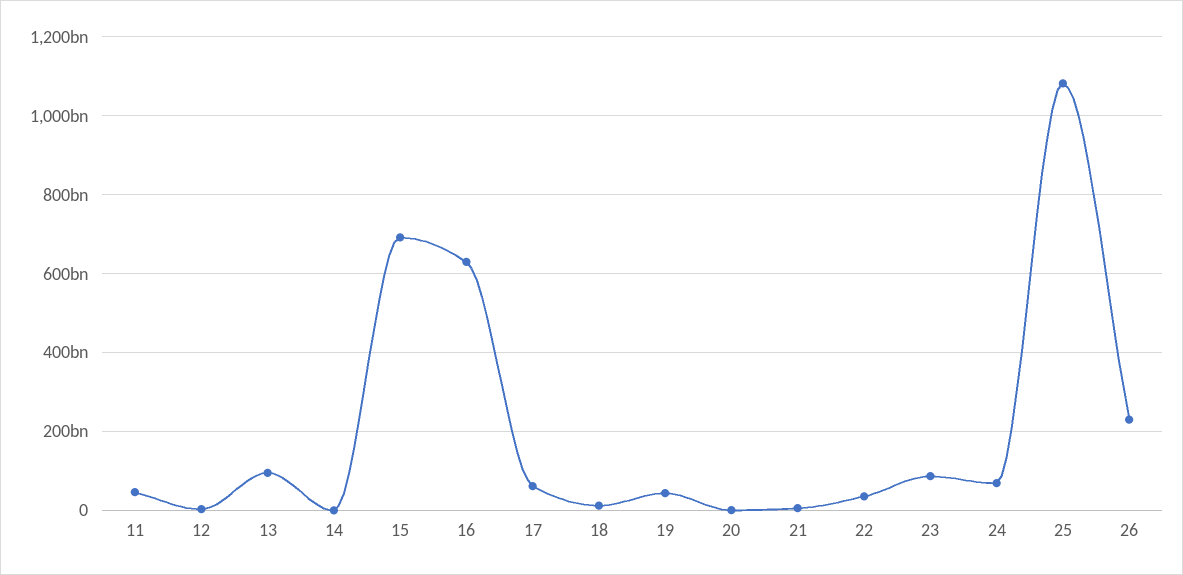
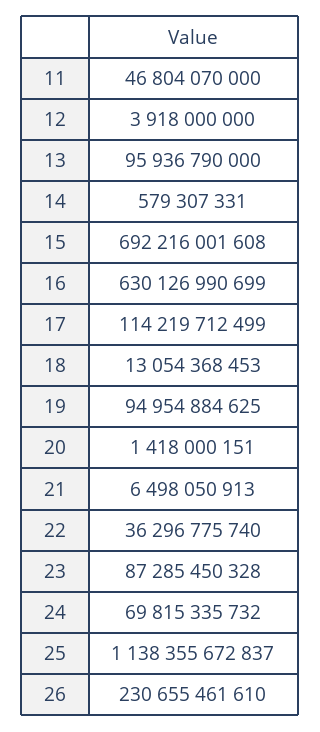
  {
    "11": 46804070000,
    "12": 3918000000,
    "13": 95936790000,
    "14": 579307331,
    "15": 692216001608,
    "16": 630126990699,
-   "17": 60000000000,
+   "17": 114219712499,
    "18": 13054368453,
-   "19": 40000000000,
+   "19": 94954884625,
    "20": 1418000151,
    "21": 6498050913,
    "22": 36296775740,
    "23": 87285450328,
    "24": 69815335732,
-   "25": 1080000000000,
+   "25": 1138355672837,
    "26": 230655461610
  }

